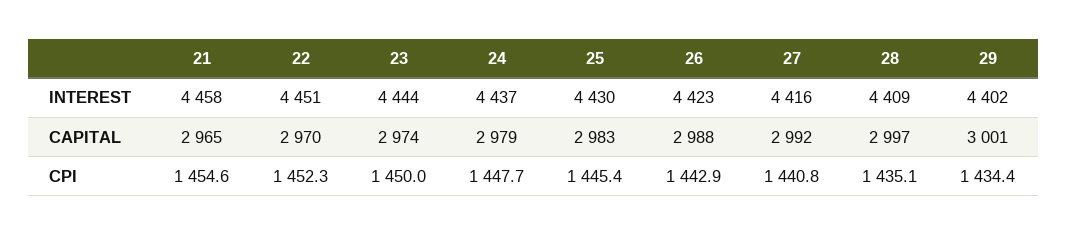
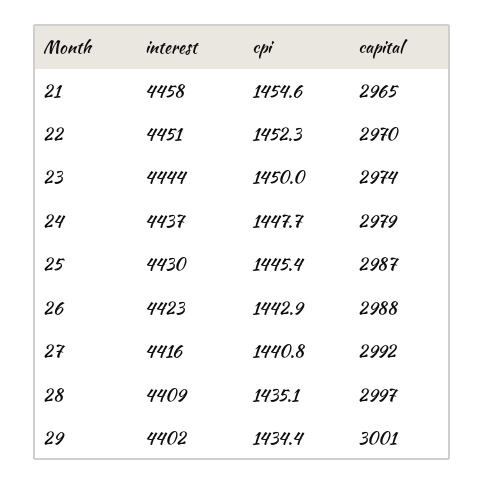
  {
    "21": {
      "INTEREST": 4458,
      "CAPITAL": 2965,
      "CPI": 1454.6
    },
    "22": {
      "INTEREST": 4451,
      "CAPITAL": 2970,
      "CPI": 1452.3
    },
    "23": {
      "INTEREST": 4444,
      "CAPITAL": 2974,
      "CPI": 1450
    },
    "24": {
      "INTEREST": 4437,
      "CAPITAL": 2979,
      "CPI": 1447.7
    },
    "25": {
      "INTEREST": 4430,
-     "CAPITAL": 2983,
+     "CAPITAL": 2987,
      "CPI": 1445.4
    },
    "26": {
      "INTEREST": 4423,
      "CAPITAL": 2988,
      "CPI": 1442.9
    },
    "27": {
      "INTEREST": 4416,
      "CAPITAL": 2992,
      "CPI": 1440.8
    },
    "28": {
      "INTEREST": 4409,
      "CAPITAL": 2997,
      "CPI": 1435.1
    },
    "29": {
      "INTEREST": 4402,
      "CAPITAL": 3001,
      "CPI": 1434.4
    }
  }

